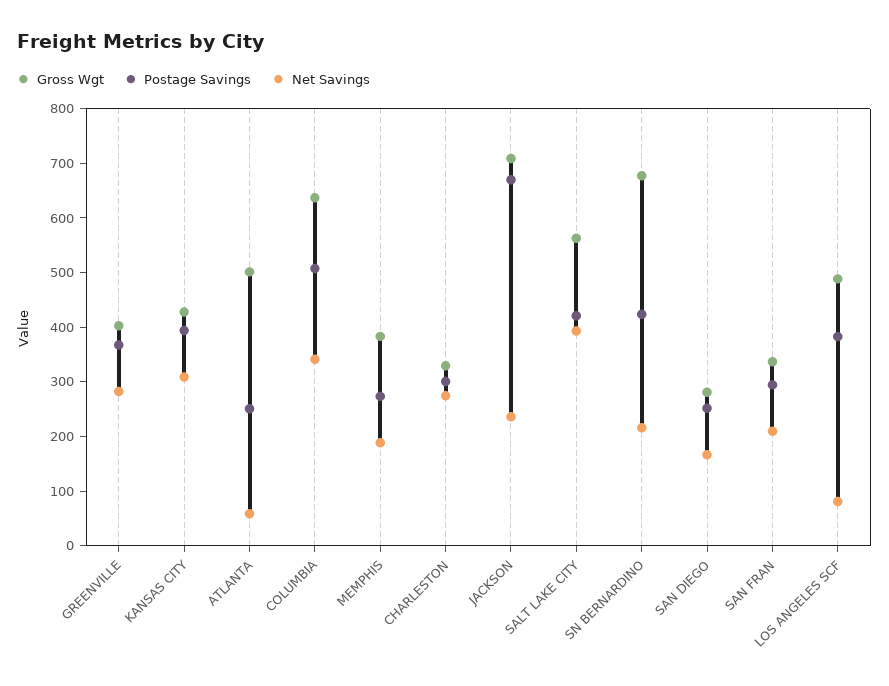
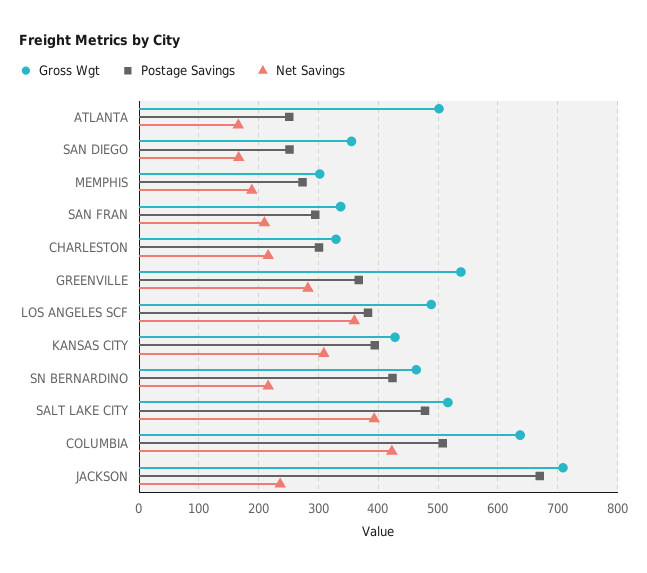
  {
    "Gross Wgt": {
-     "GREENVILLE": 400,
+     "GREENVILLE": 540,
      "KANSAS CITY": 420,
      "ATLANTA": 500,
      "COLUMBIA": 640,
-     "MEMPHIS": 380,
+     "MEMPHIS": 300,
      "CHARLESTON": 320,
      "JACKSON": 700,
-     "SALT LAKE CITY": 560,
+     "SALT LAKE CITY": 520,
-     "SN BERNARDINO": 680,
+     "SN BERNARDINO": 460,
-     "SAN DIEGO": 280,
+     "SAN DIEGO": 360,
      "SAN FRAN": 340,
      "LOS ANGELES SCF": 480
    },
    "Postage Savings": {
      "GREENVILLE": 360,
      "KANSAS CITY": 400,
      "ATLANTA": 260,
      "COLUMBIA": 500,
      "MEMPHIS": 280,
      "CHARLESTON": 300,
      "JACKSON": 680,
-     "SALT LAKE CITY": 420,
+     "SALT LAKE CITY": 480,
      "SN BERNARDINO": 420,
      "SAN DIEGO": 260,
      "SAN FRAN": 300,
      "LOS ANGELES SCF": 380
    },
    "Net Savings": {
      "GREENVILLE": 280,
      "KANSAS CITY": 300,
-     "ATLANTA": 60,
+     "ATLANTA": 160,
-     "COLUMBIA": 340,
+     "COLUMBIA": 420,
      "MEMPHIS": 180,
-     "CHARLESTON": 280,
+     "CHARLESTON": 220,
      "JACKSON": 240,
      "SALT LAKE CITY": 400,
      "SN BERNARDINO": 220,
      "SAN DIEGO": 160,
      "SAN FRAN": 200,
-     "LOS ANGELES SCF": 80
+     "LOS ANGELES SCF": 360
    }
  }

